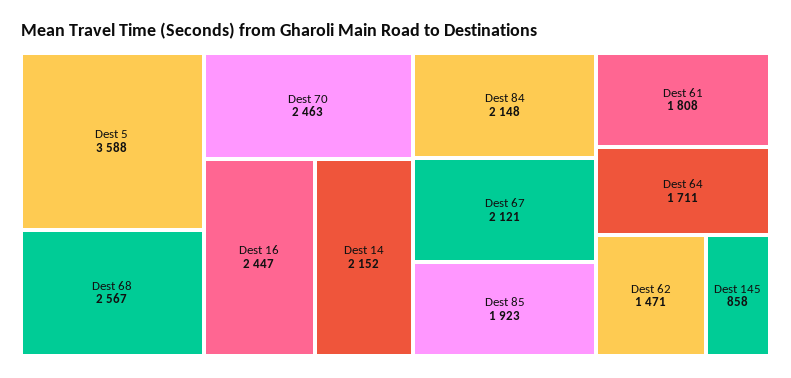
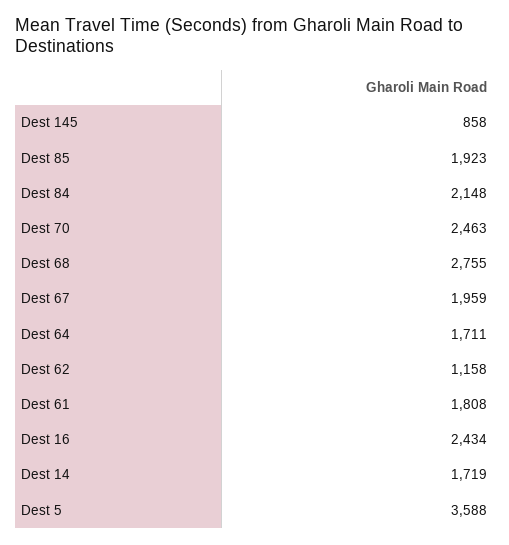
  {
    "Dest 5": 3588,
-   "Dest 68": 2567,
+   "Dest 68": 2755,
    "Dest 70": 2463,
-   "Dest 16": 2447,
+   "Dest 16": 2434,
-   "Dest 14": 2152,
+   "Dest 14": 1719,
    "Dest 84": 2148,
-   "Dest 67": 2121,
+   "Dest 67": 1959,
    "Dest 85": 1923,
    "Dest 61": 1808,
    "Dest 64": 1711,
-   "Dest 62": 1471,
+   "Dest 62": 1158,
    "Dest 145": 858
  }

